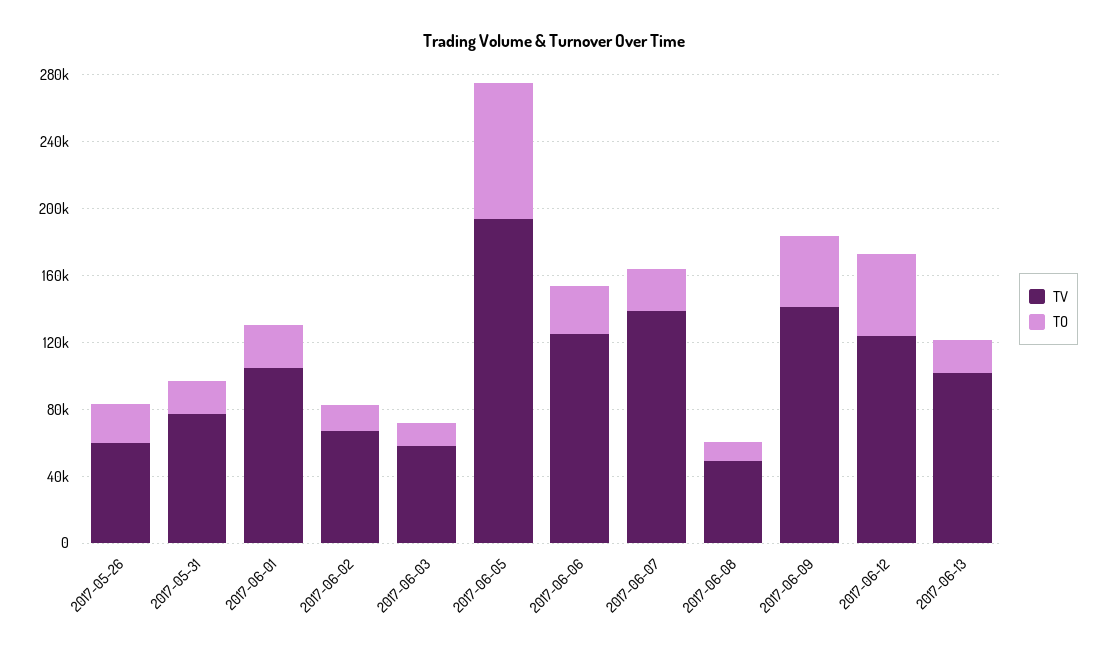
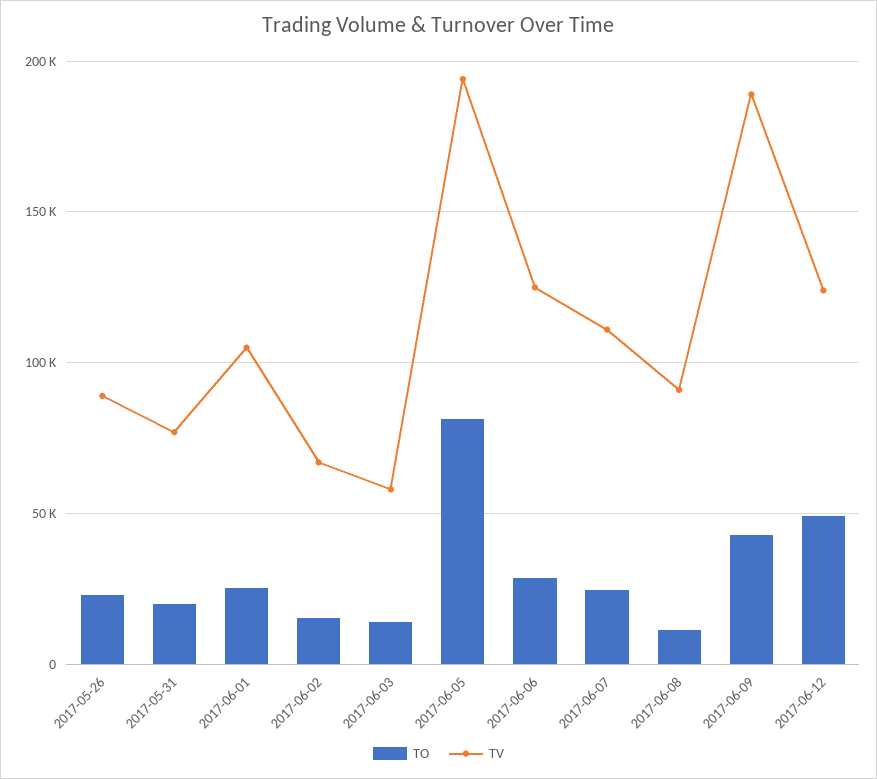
  {
    "TV": {
-     "2017-05-26": 60000,
+     "2017-05-26": 90000,
      "2017-05-31": 75000,
      "2017-06-01": 105000,
      "2017-06-02": 65000,
      "2017-06-03": 60000,
      "2017-06-05": 195000,
      "2017-06-06": 125000,
-     "2017-06-07": 140000,
+     "2017-06-07": 110000,
-     "2017-06-08": 50000,
+     "2017-06-08": 90000,
-     "2017-06-09": 140000,
+     "2017-06-09": 190000,
-     "2017-06-12": 125000,
+     "2017-06-12": 125000
-     "2017-06-13": 100000
    },
    "TO": {
      "2017-05-26": 25000,
      "2017-05-31": 20000,
      "2017-06-01": 25000,
      "2017-06-02": 15000,
      "2017-06-03": 15000,
      "2017-06-05": 80000,
      "2017-06-06": 30000,
      "2017-06-07": 25000,
      "2017-06-08": 10000,
      "2017-06-09": 45000,
-     "2017-06-12": 50000,
+     "2017-06-12": 50000
-     "2017-06-13": 20000
    }
  }

